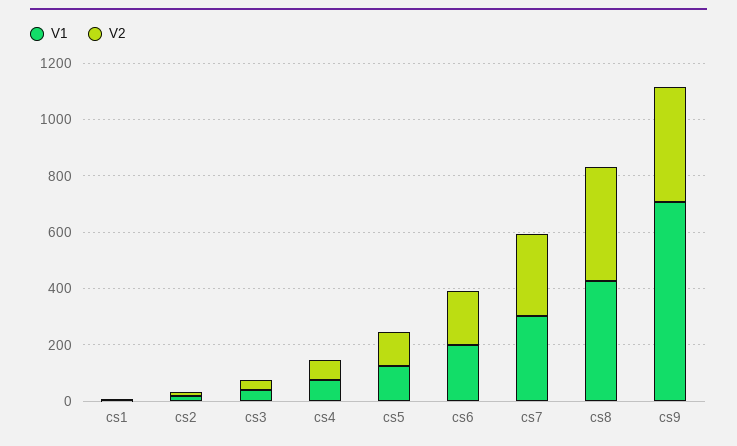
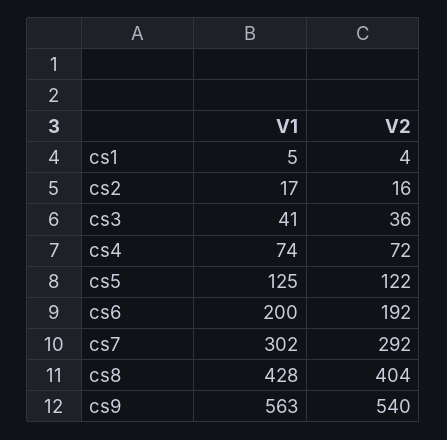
  {
    "V1": {
      "cs1": 5,
      "cs2": 17,
      "cs3": 41,
      "cs4": 74,
      "cs5": 125,
      "cs6": 200,
      "cs7": 302,
      "cs8": 428,
-     "cs9": 700
+     "cs9": 563
    },
    "V2": {
      "cs1": 4,
      "cs2": 16,
      "cs3": 36,
      "cs4": 72,
      "cs5": 122,
      "cs6": 192,
      "cs7": 292,
      "cs8": 404,
-     "cs9": 400
+     "cs9": 540
    }
  }

